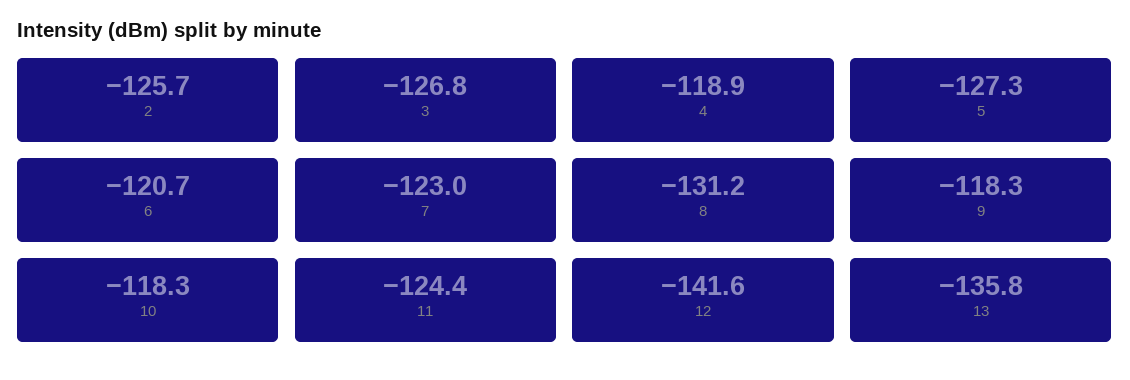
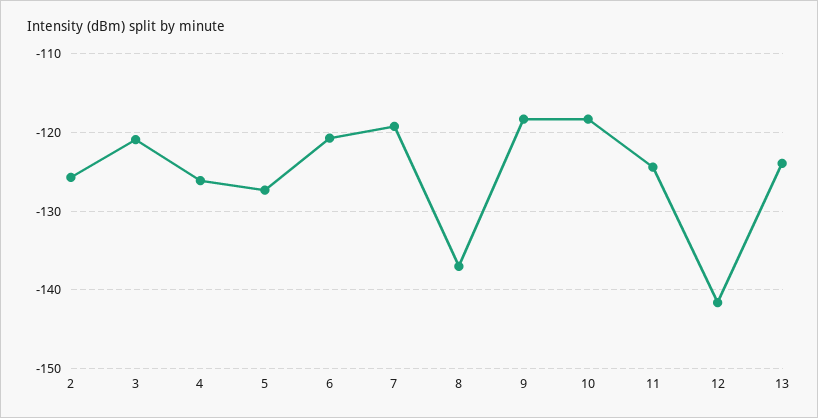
  {
    "2": -125.7,
-   "3": -126.8,
+   "3": -121,
-   "4": -118.9,
+   "4": -126,
    "5": -127.3,
    "6": -120.7,
-   "7": -123,
+   "7": -119,
-   "8": -131.2,
+   "8": -137,
    "9": -118.3,
    "10": -118.3,
    "11": -124.4,
    "12": -141.6,
-   "13": -135.8
+   "13": -124
  }

